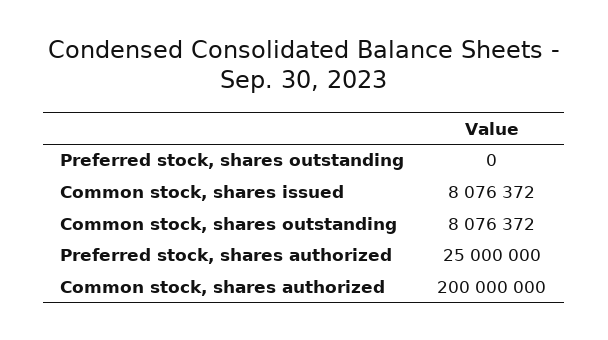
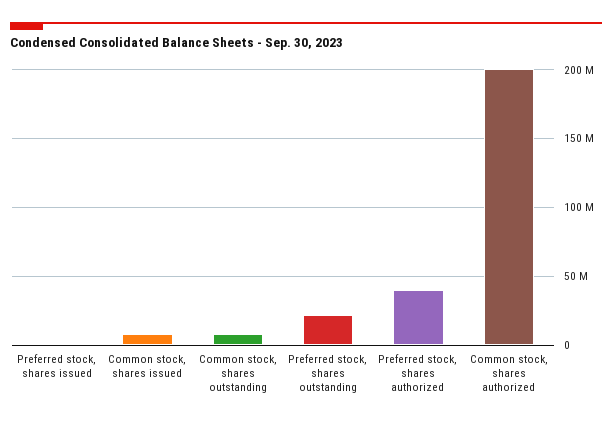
  {
-   "Preferred stock, shares outstanding": 0,
+   "Preferred stock, shares outstanding": 20000000,
    "Common stock, shares issued": 8076372,
    "Common stock, shares outstanding": 8076372,
-   "Preferred stock, shares authorized": 25000000,
+   "Preferred stock, shares authorized": 40000000,
-   "Common stock, shares authorized": 200000000
+   "Common stock, shares authorized": 200000000,
+   "Preferred stock, shares issued": 0
  }

